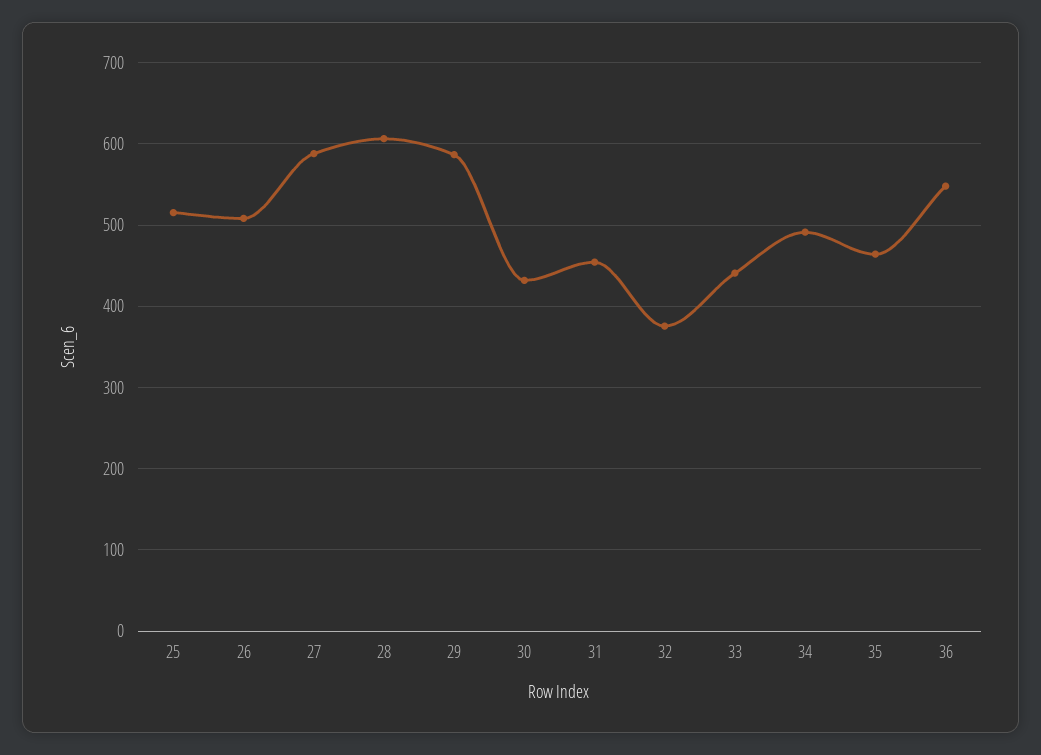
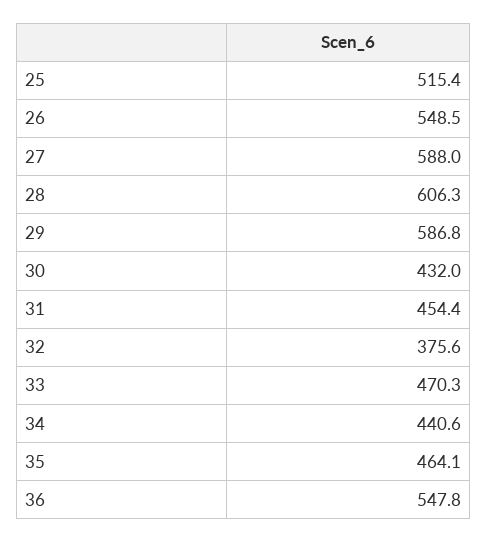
  {
    "25": 515.4,
-   "26": 510,
+   "26": 548.5,
    "27": 588,
    "28": 606.3,
    "29": 586.8,
    "30": 432,
    "31": 454.4,
    "32": 375.6,
-   "33": 440,
+   "33": 470.3,
-   "34": 490,
+   "34": 440.6,
    "35": 464.1,
    "36": 547.8
  }

